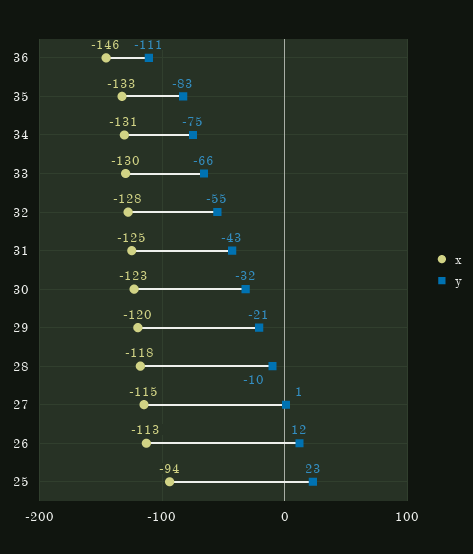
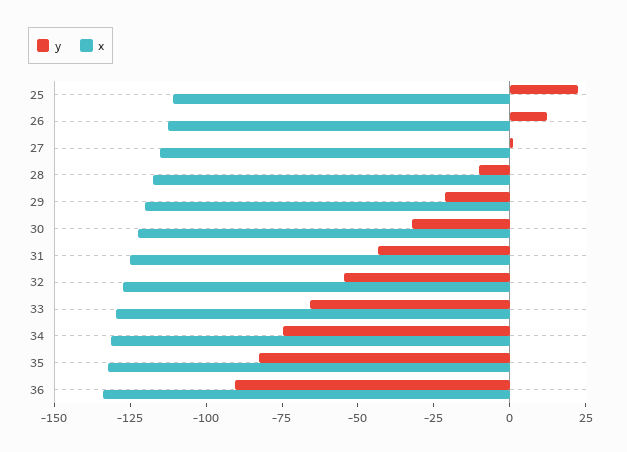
  {
    "x": {
-     "36": -146,
+     "36": -135,
      "35": -133,
      "34": -131,
      "33": -130,
      "32": -128,
      "31": -125,
      "30": -123,
      "29": -120,
      "28": -118,
      "27": -115,
      "26": -113,
-     "25": -94
+     "25": -110
    },
    "y": {
-     "36": -111,
+     "36": -90,
      "35": -83,
      "34": -75,
      "33": -66,
      "32": -55,
      "31": -43,
      "30": -32,
      "29": -21,
      "28": -10,
      "27": 1,
      "26": 12,
      "25": 23
    }
  }

